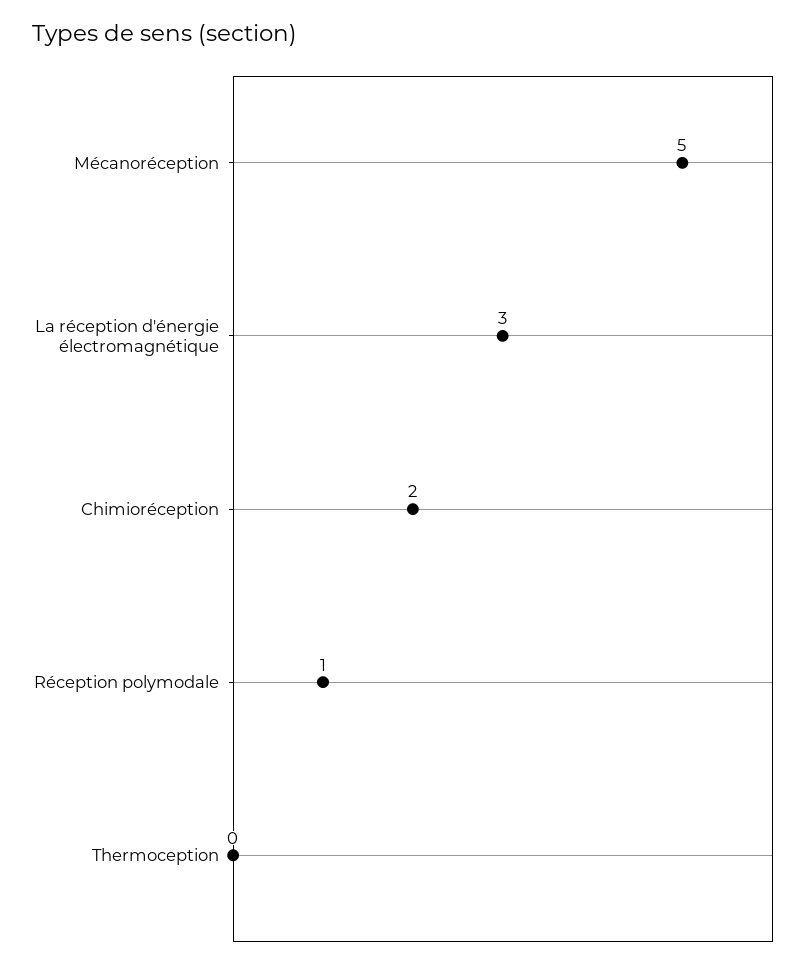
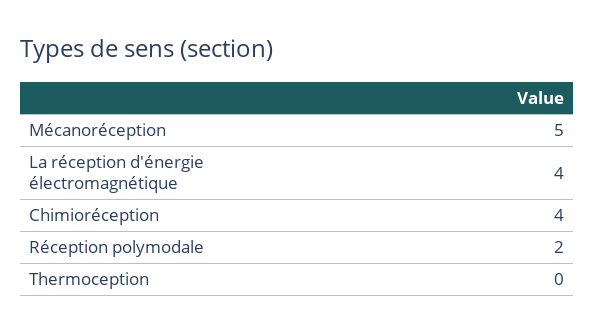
  {
    "Mécanoréception": 5,
-   "La réception d'énergie électromagnétique": 3,
+   "La réception d'énergie électromagnétique": 4,
-   "Chimioréception": 2,
+   "Chimioréception": 4,
-   "Réception polymodale": 1,
+   "Réception polymodale": 2,
    "Thermoception": 0
  }

